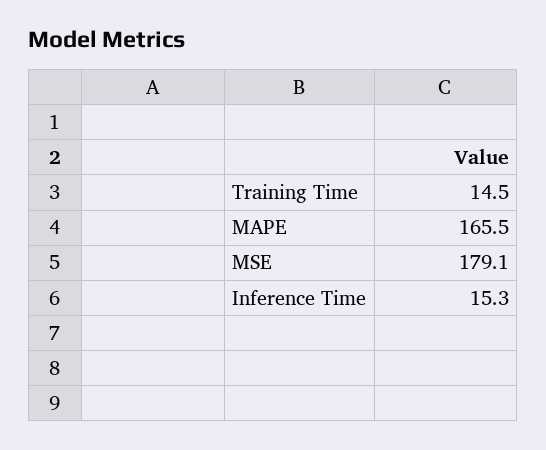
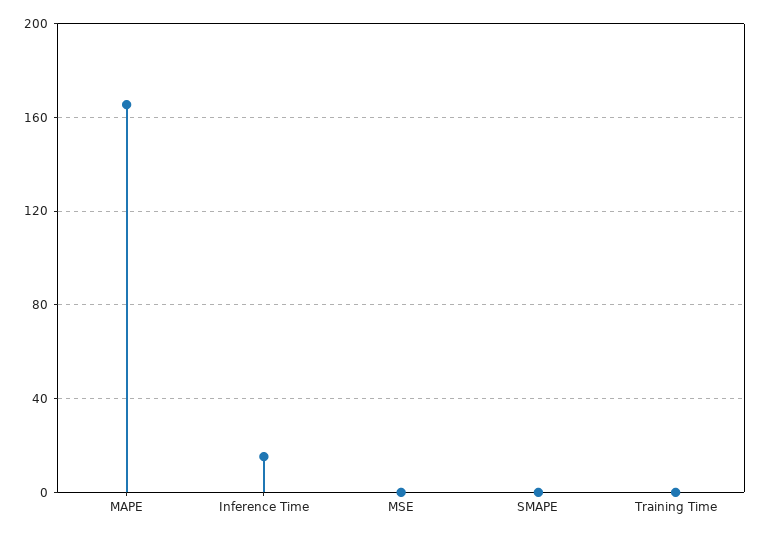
  {
-   "Training Time": 14.5,
+   "Training Time": 0,
    "MAPE": 165.5,
-   "MSE": 179.1,
+   "MSE": 0,
-   "Inference Time": 15.3
+   "Inference Time": 15.3,
+   "SMAPE": 0
  }

